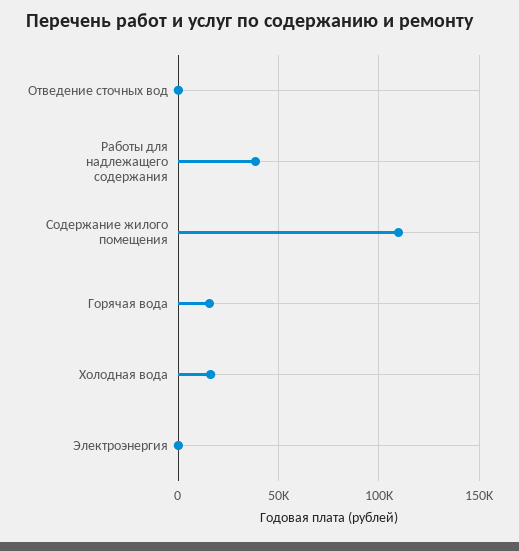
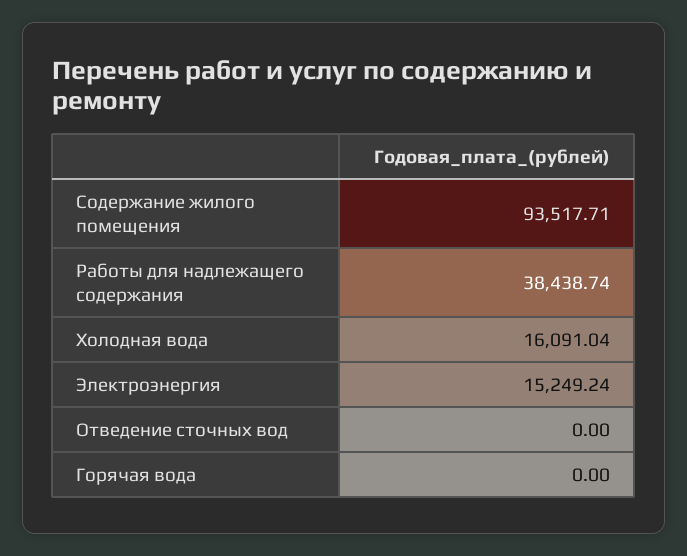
  {
    "Отведение сточных вод": 0,
    "Работы для надлежащего содержания": 38438.74,
-   "Содержание жилого помещения": 110000,
+   "Содержание жилого помещения": 93517.71,
-   "Горячая вода": 15000,
+   "Горячая вода": 0,
    "Холодная вода": 16091.04,
-   "Электроэнергия": 0
+   "Электроэнергия": 15249.24
  }

